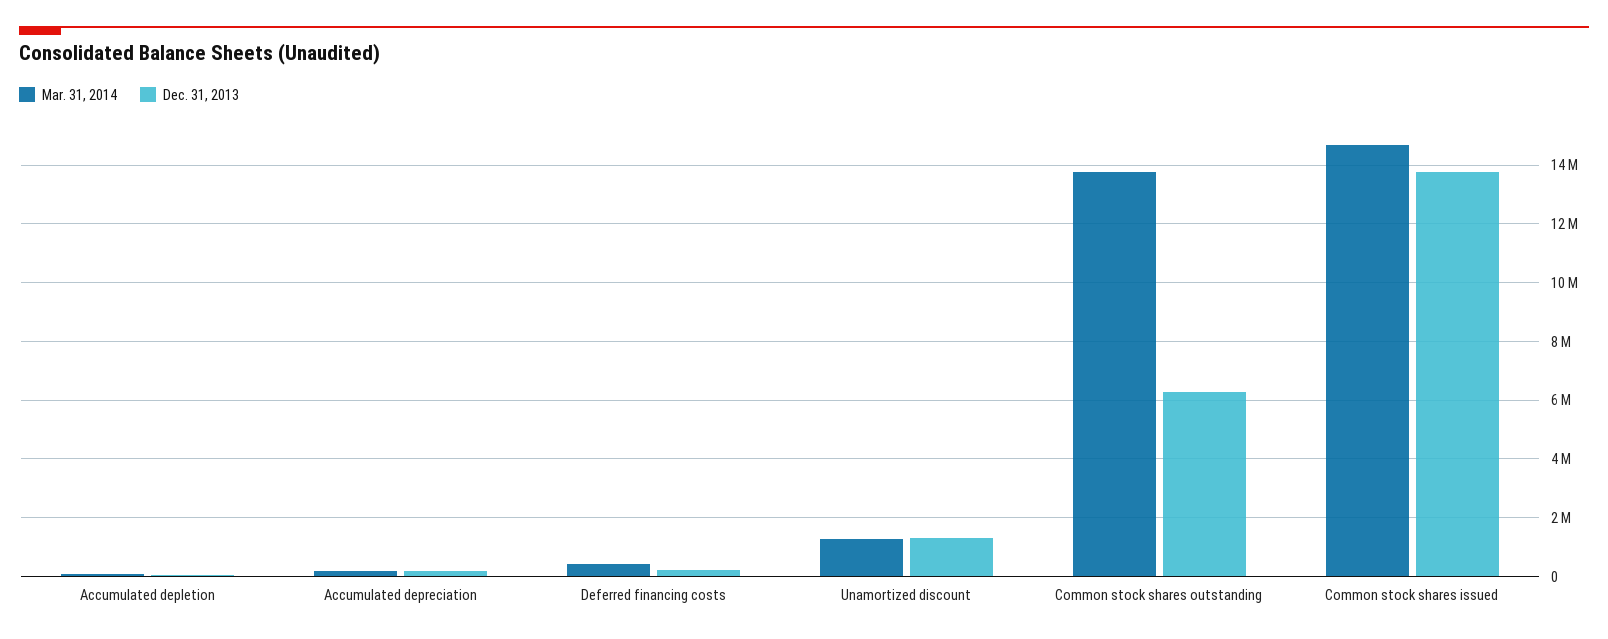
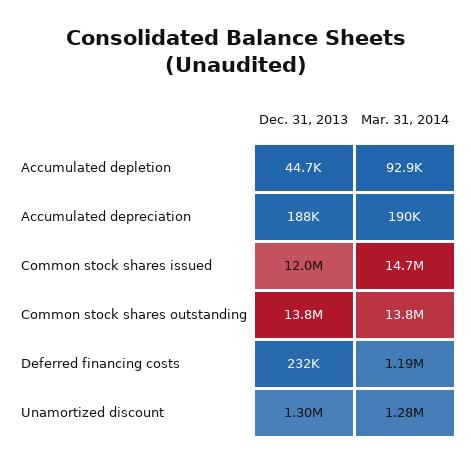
  {
    "Mar. 31, 2014": {
      "Accumulated depletion": 92900,
      "Accumulated depreciation": 190000,
-     "Deferred financing costs": 500000,
+     "Deferred financing costs": 1190000,
      "Unamortized discount": 1280000,
      "Common stock shares outstanding": 13800000,
      "Common stock shares issued": 14700000
    },
    "Dec. 31, 2013": {
      "Accumulated depletion": 44700,
      "Accumulated depreciation": 188000,
      "Deferred financing costs": 232000,
      "Unamortized discount": 1300000,
-     "Common stock shares outstanding": 6250000,
+     "Common stock shares outstanding": 13800000,
-     "Common stock shares issued": 13750000
+     "Common stock shares issued": 12000000
    }
  }

